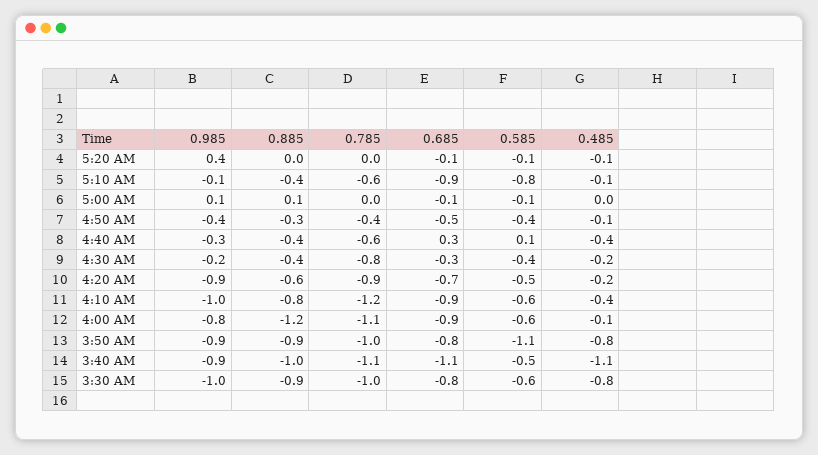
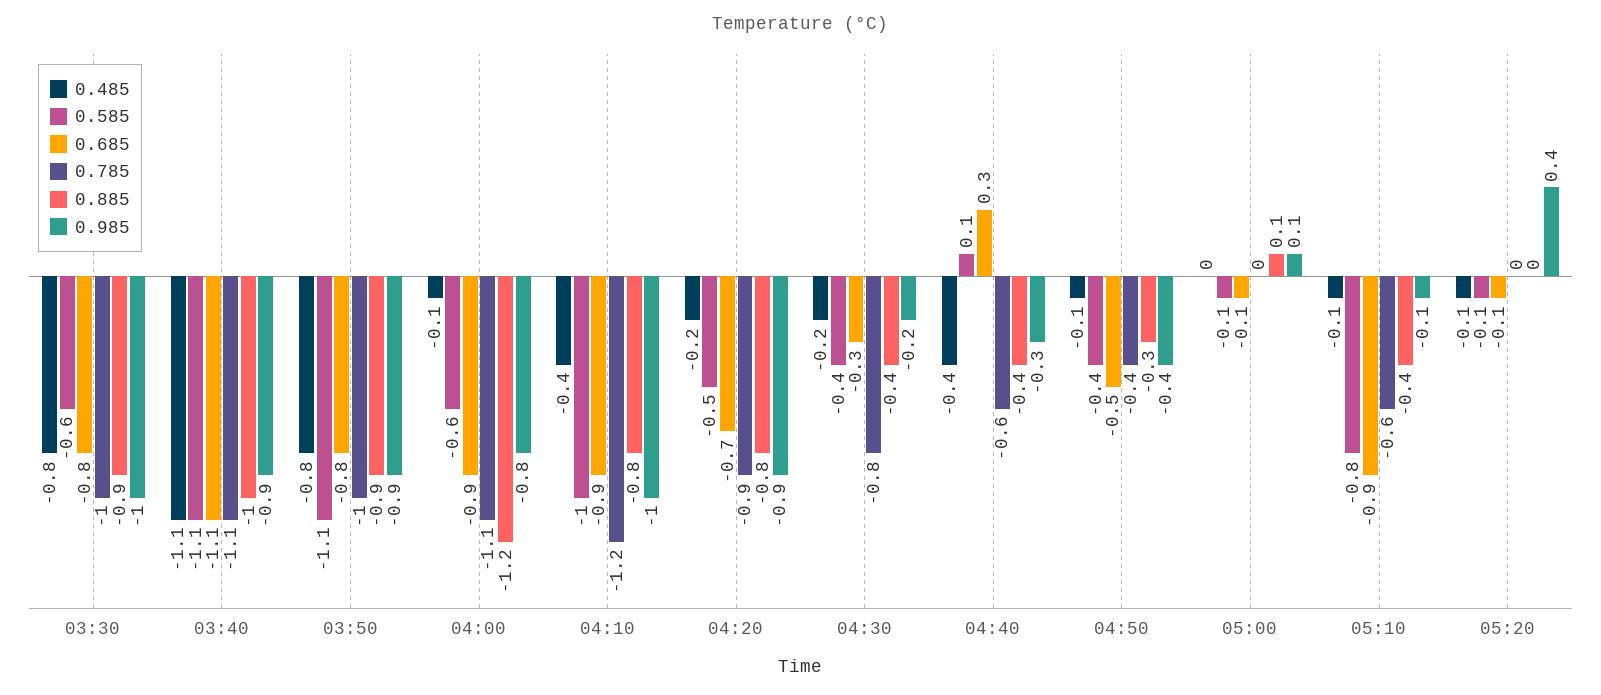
  {
    "0.985": {
      "5:20 AM": 0.4,
      "5:10 AM": -0.1,
      "5:00 AM": 0.1,
      "4:50 AM": -0.4,
      "4:40 AM": -0.3,
      "4:30 AM": -0.2,
      "4:20 AM": -0.9,
      "4:10 AM": -1,
      "4:00 AM": -0.8,
      "3:50 AM": -0.9,
      "3:40 AM": -0.9,
      "3:30 AM": -1
    },
    "0.885": {
      "5:20 AM": 0,
      "5:10 AM": -0.4,
      "5:00 AM": 0.1,
      "4:50 AM": -0.3,
      "4:40 AM": -0.4,
      "4:30 AM": -0.4,
-     "4:20 AM": -0.6,
+     "4:20 AM": -0.8,
      "4:10 AM": -0.8,
      "4:00 AM": -1.2,
      "3:50 AM": -0.9,
      "3:40 AM": -1,
      "3:30 AM": -0.9
    },
    "0.785": {
      "5:20 AM": 0,
      "5:10 AM": -0.6,
      "5:00 AM": 0,
      "4:50 AM": -0.4,
      "4:40 AM": -0.6,
      "4:30 AM": -0.8,
      "4:20 AM": -0.9,
      "4:10 AM": -1.2,
      "4:00 AM": -1.1,
      "3:50 AM": -1,
      "3:40 AM": -1.1,
      "3:30 AM": -1
    },
    "0.685": {
      "5:20 AM": -0.1,
      "5:10 AM": -0.9,
      "5:00 AM": -0.1,
      "4:50 AM": -0.5,
      "4:40 AM": 0.3,
      "4:30 AM": -0.3,
      "4:20 AM": -0.7,
      "4:10 AM": -0.9,
      "4:00 AM": -0.9,
      "3:50 AM": -0.8,
      "3:40 AM": -1.1,
      "3:30 AM": -0.8
    },
    "0.585": {
      "5:20 AM": -0.1,
      "5:10 AM": -0.8,
      "5:00 AM": -0.1,
      "4:50 AM": -0.4,
      "4:40 AM": 0.1,
      "4:30 AM": -0.4,
      "4:20 AM": -0.5,
-     "4:10 AM": -0.6,
+     "4:10 AM": -1,
      "4:00 AM": -0.6,
      "3:50 AM": -1.1,
-     "3:40 AM": -0.5,
+     "3:40 AM": -1.1,
      "3:30 AM": -0.6
    },
    "0.485": {
      "5:20 AM": -0.1,
      "5:10 AM": -0.1,
      "5:00 AM": 0,
      "4:50 AM": -0.1,
      "4:40 AM": -0.4,
      "4:30 AM": -0.2,
      "4:20 AM": -0.2,
      "4:10 AM": -0.4,
      "4:00 AM": -0.1,
      "3:50 AM": -0.8,
      "3:40 AM": -1.1,
      "3:30 AM": -0.8
    }
  }

